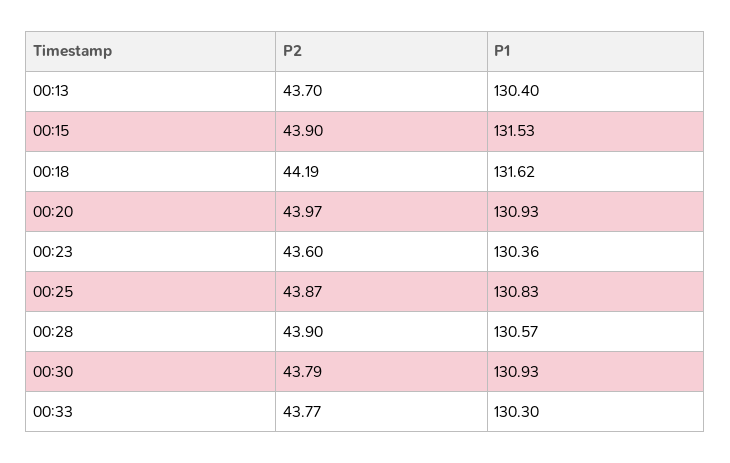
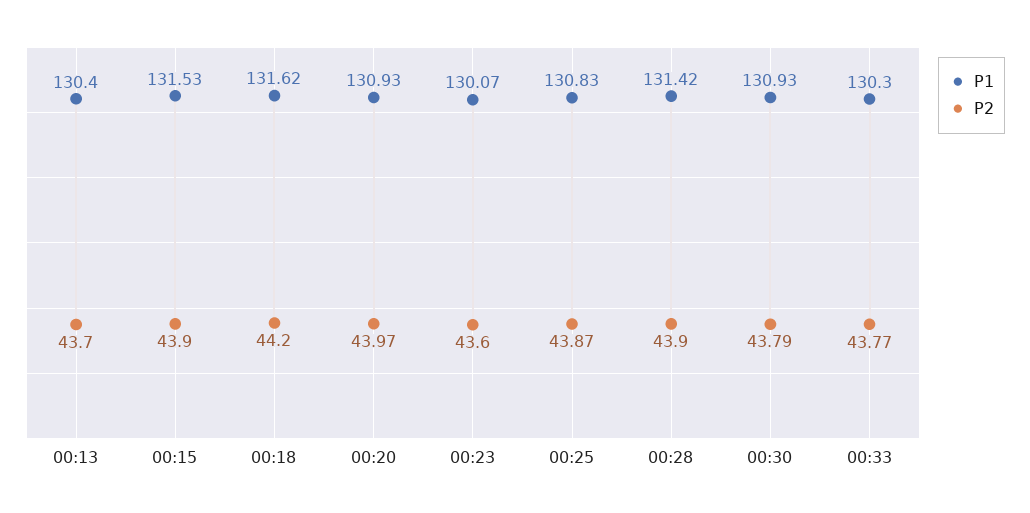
  {
    "P2": {
      "00:13": 43.7,
      "00:15": 43.9,
-     "00:18": 44.19,
+     "00:18": 44.2,
      "00:20": 43.97,
      "00:23": 43.6,
      "00:25": 43.87,
      "00:28": 43.9,
      "00:30": 43.79,
      "00:33": 43.77
    },
    "P1": {
      "00:13": 130.4,
      "00:15": 131.53,
      "00:18": 131.62,
      "00:20": 130.93,
-     "00:23": 130.36,
+     "00:23": 130.07,
      "00:25": 130.83,
-     "00:28": 130.57,
+     "00:28": 131.42,
      "00:30": 130.93,
      "00:33": 130.3
    }
  }

